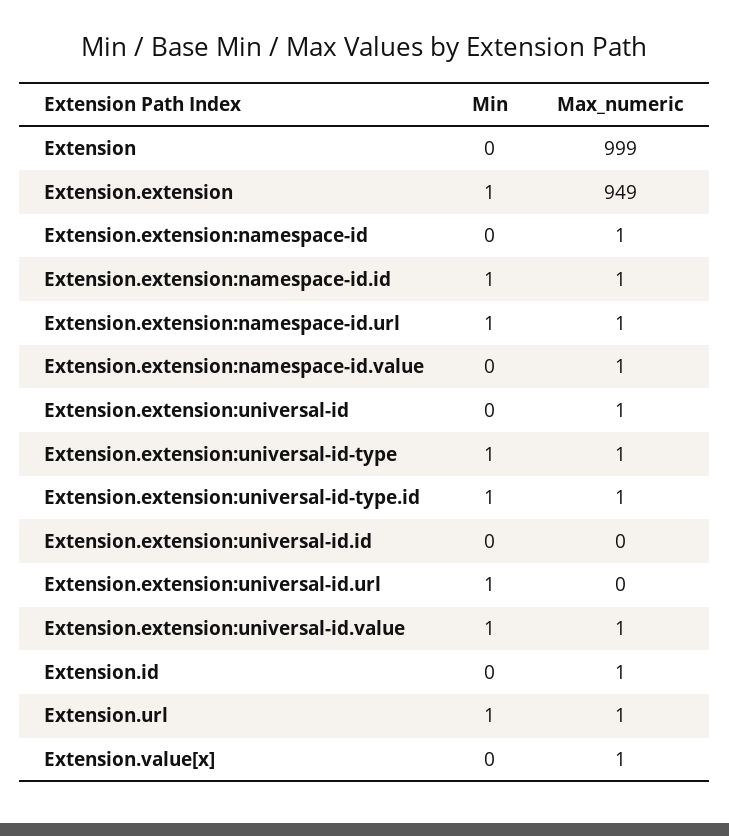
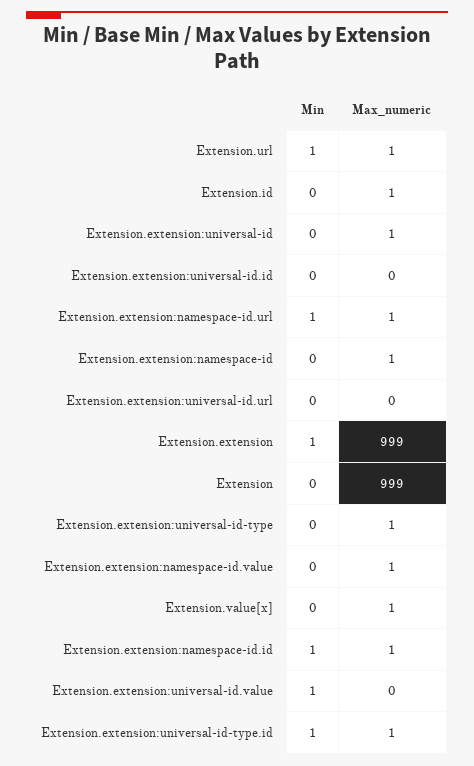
  {
    "Min": {
      "Extension": 0,
      "Extension.extension": 1,
      "Extension.extension:namespace-id": 0,
      "Extension.extension:namespace-id.id": 1,
      "Extension.extension:namespace-id.url": 1,
      "Extension.extension:namespace-id.value": 0,
      "Extension.extension:universal-id": 0,
-     "Extension.extension:universal-id-type": 1,
+     "Extension.extension:universal-id-type": 0,
      "Extension.extension:universal-id-type.id": 1,
      "Extension.extension:universal-id.id": 0,
-     "Extension.extension:universal-id.url": 1,
+     "Extension.extension:universal-id.url": 0,
      "Extension.extension:universal-id.value": 1,
      "Extension.id": 0,
      "Extension.url": 1,
      "Extension.value[x]": 0
    },
    "Max_numeric": {
      "Extension": 999,
-     "Extension.extension": 949,
+     "Extension.extension": 999,
      "Extension.extension:namespace-id": 1,
      "Extension.extension:namespace-id.id": 1,
      "Extension.extension:namespace-id.url": 1,
      "Extension.extension:namespace-id.value": 1,
      "Extension.extension:universal-id": 1,
      "Extension.extension:universal-id-type": 1,
      "Extension.extension:universal-id-type.id": 1,
      "Extension.extension:universal-id.id": 0,
      "Extension.extension:universal-id.url": 0,
-     "Extension.extension:universal-id.value": 1,
+     "Extension.extension:universal-id.value": 0,
      "Extension.id": 1,
      "Extension.url": 1,
      "Extension.value[x]": 1
    }
  }

